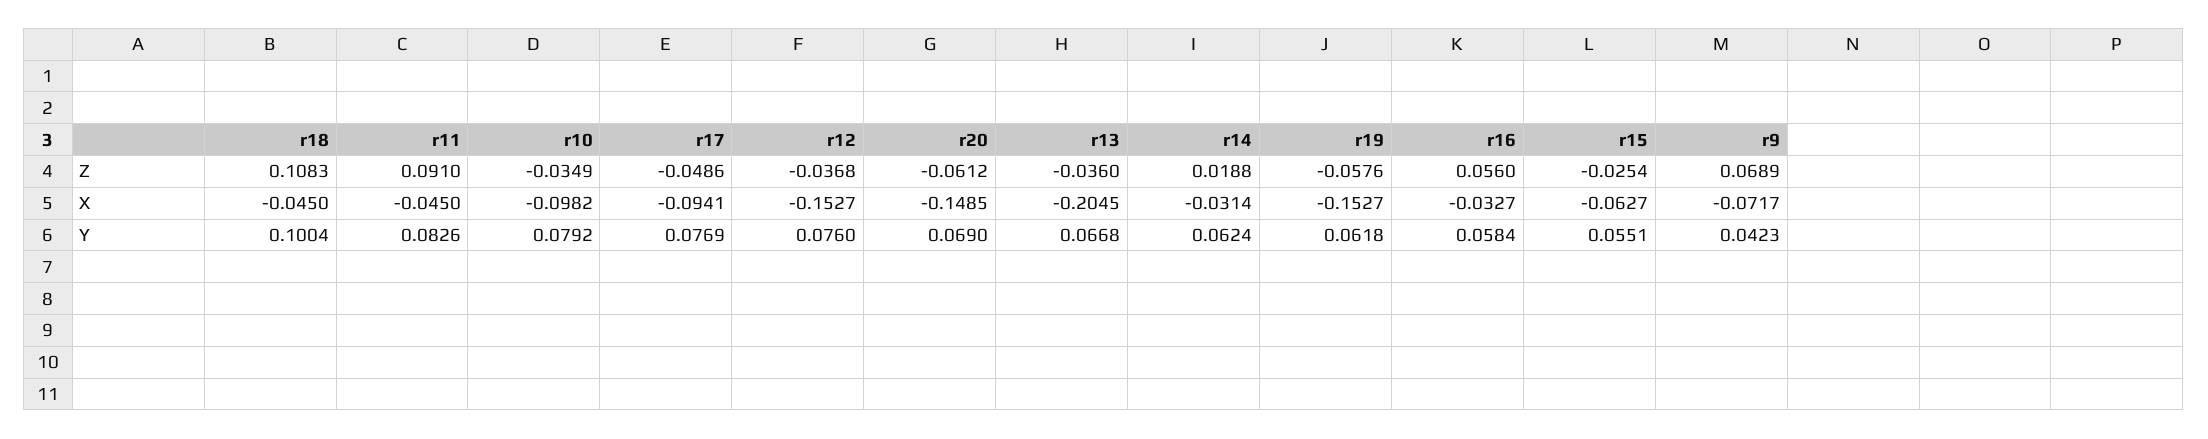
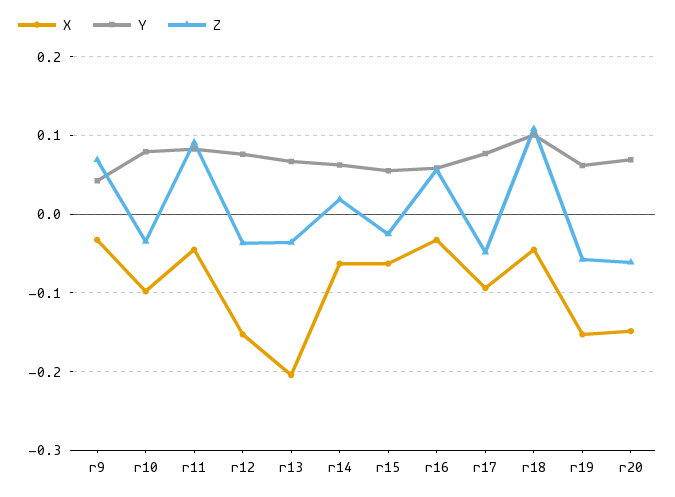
  {
    "Z": {
      "r18": 0.1083,
      "r11": 0.091,
      "r10": -0.0349,
      "r17": -0.0486,
      "r12": -0.0368,
      "r20": -0.0612,
      "r13": -0.036,
      "r14": 0.0188,
      "r19": -0.0576,
      "r16": 0.056,
      "r15": -0.0254,
      "r9": 0.0689
    },
    "X": {
      "r18": -0.045,
      "r11": -0.045,
      "r10": -0.0982,
      "r17": -0.0941,
      "r12": -0.1527,
      "r20": -0.1485,
      "r13": -0.2045,
-     "r14": -0.0314,
+     "r14": -0.06,
      "r19": -0.1527,
      "r16": -0.0327,
      "r15": -0.0627,
-     "r9": -0.0717
+     "r9": -0.03
    },
    "Y": {
      "r18": 0.1004,
      "r11": 0.0826,
      "r10": 0.0792,
      "r17": 0.0769,
      "r12": 0.076,
      "r20": 0.069,
      "r13": 0.0668,
      "r14": 0.0624,
      "r19": 0.0618,
      "r16": 0.0584,
      "r15": 0.0551,
      "r9": 0.0423
    }
  }

